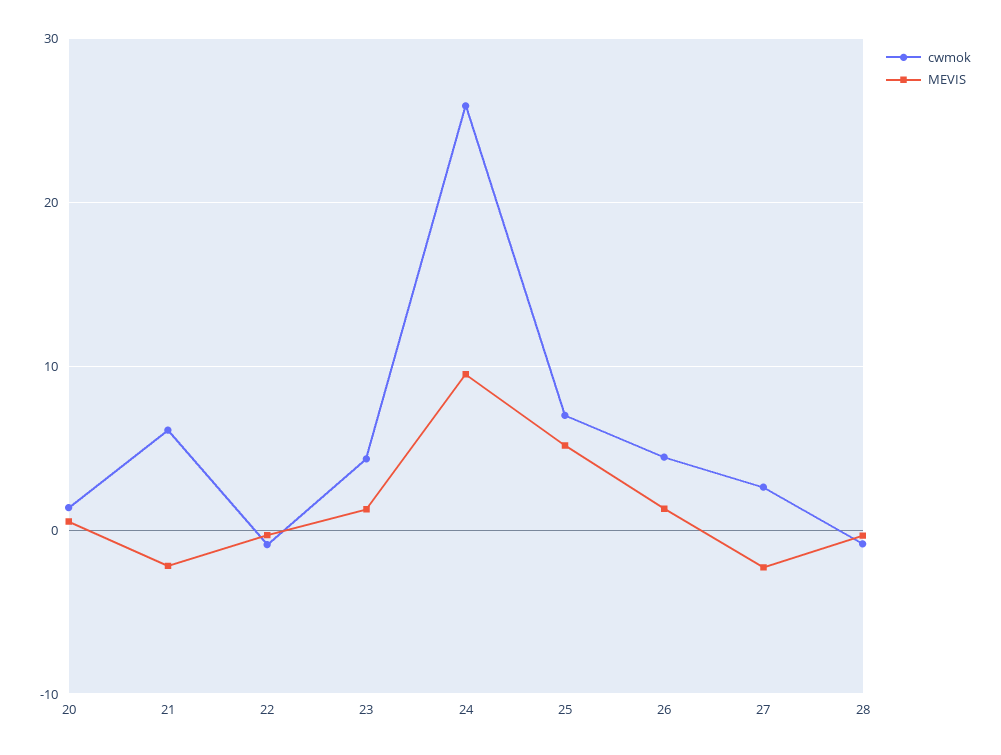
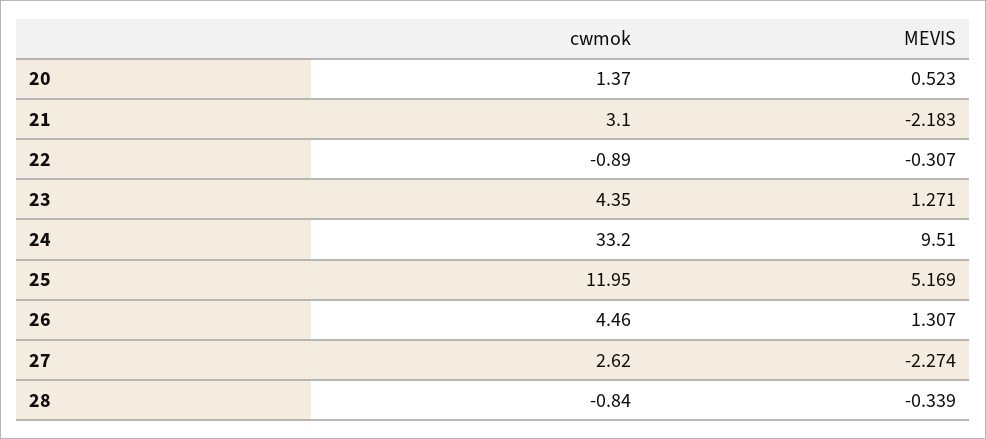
  {
    "cwmok": {
      "20": 1.37,
-     "21": 6,
+     "21": 3.1,
      "22": -0.89,
      "23": 4.35,
-     "24": 26,
+     "24": 33.2,
-     "25": 7,
+     "25": 11.95,
      "26": 4.46,
      "27": 2.62,
      "28": -0.84
    },
    "MEVIS": {
      "20": 0.523,
      "21": -2.183,
      "22": -0.307,
      "23": 1.271,
      "24": 9.51,
      "25": 5.169,
      "26": 1.307,
      "27": -2.274,
      "28": -0.339
    }
  }

